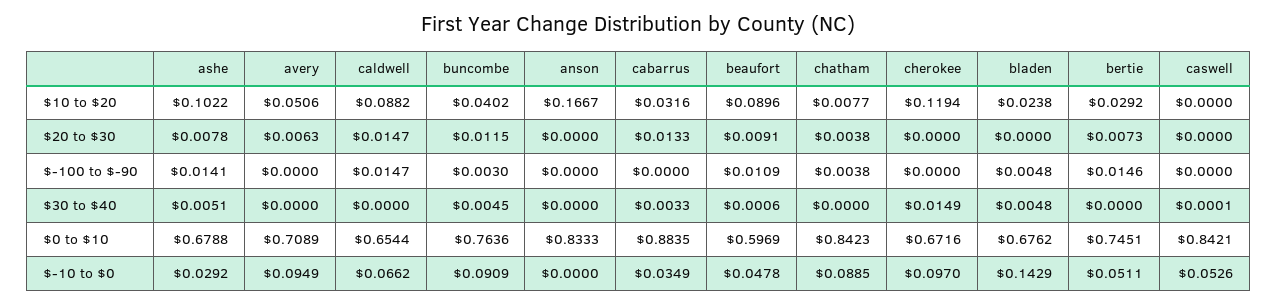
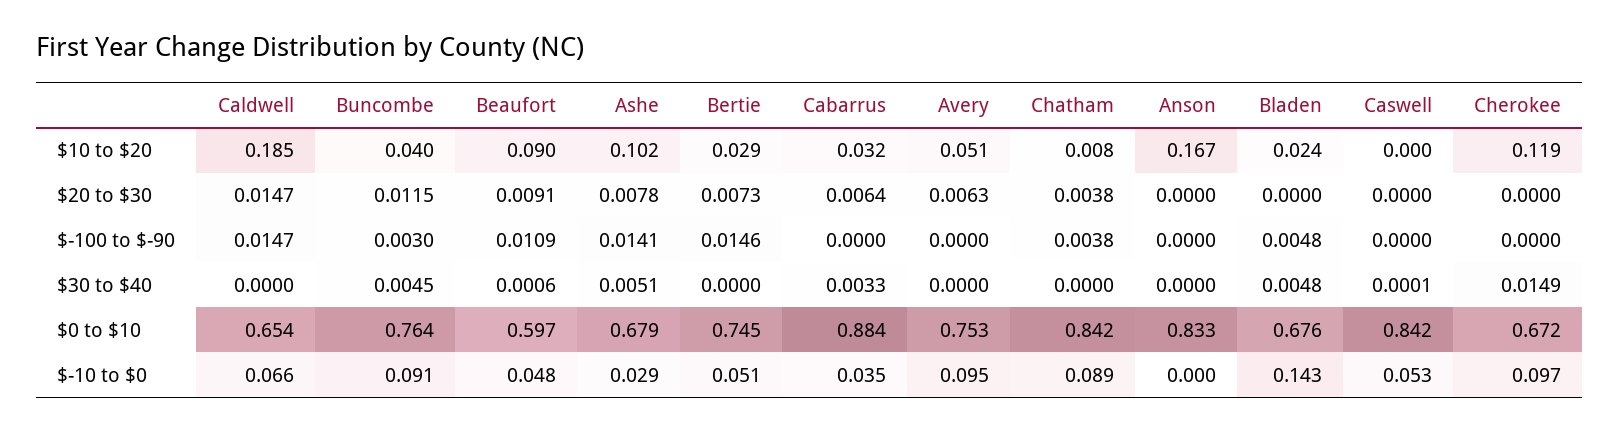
  {
    "ashe": {
      "$10 to $20": 0.1022,
      "$20 to $30": 0.0078,
      "$-100 to $-90": 0.0141,
      "$30 to $40": 0.0051,
      "$0 to $10": 0.6788,
      "$-10 to $0": 0.0292
    },
    "avery": {
      "$10 to $20": 0.0506,
      "$20 to $30": 0.0063,
      "$-100 to $-90": 0,
      "$30 to $40": 0,
-     "$0 to $10": 0.7089,
+     "$0 to $10": 0.753,
      "$-10 to $0": 0.0949
    },
    "caldwell": {
-     "$10 to $20": 0.0882,
+     "$10 to $20": 0.185,
      "$20 to $30": 0.0147,
      "$-100 to $-90": 0.0147,
      "$30 to $40": 0,
      "$0 to $10": 0.6544,
      "$-10 to $0": 0.0662
    },
    "buncombe": {
      "$10 to $20": 0.0402,
      "$20 to $30": 0.0115,
      "$-100 to $-90": 0.003,
      "$30 to $40": 0.0045,
      "$0 to $10": 0.7636,
      "$-10 to $0": 0.0909
    },
    "anson": {
      "$10 to $20": 0.1667,
      "$20 to $30": 0,
      "$-100 to $-90": 0,
      "$30 to $40": 0,
      "$0 to $10": 0.8333,
      "$-10 to $0": 0
    },
    "cabarrus": {
      "$10 to $20": 0.0316,
-     "$20 to $30": 0.0133,
+     "$20 to $30": 0.0064,
      "$-100 to $-90": 0,
      "$30 to $40": 0.0033,
      "$0 to $10": 0.8835,
      "$-10 to $0": 0.0349
    },
    "beaufort": {
      "$10 to $20": 0.0896,
      "$20 to $30": 0.0091,
      "$-100 to $-90": 0.0109,
      "$30 to $40": 0.0006,
      "$0 to $10": 0.5969,
      "$-10 to $0": 0.0478
    },
    "chatham": {
      "$10 to $20": 0.0077,
      "$20 to $30": 0.0038,
      "$-100 to $-90": 0.0038,
      "$30 to $40": 0,
      "$0 to $10": 0.8423,
      "$-10 to $0": 0.0885
    },
    "cherokee": {
      "$10 to $20": 0.1194,
      "$20 to $30": 0,
      "$-100 to $-90": 0,
      "$30 to $40": 0.0149,
      "$0 to $10": 0.6716,
      "$-10 to $0": 0.097
    },
    "bladen": {
      "$10 to $20": 0.0238,
      "$20 to $30": 0,
      "$-100 to $-90": 0.0048,
      "$30 to $40": 0.0048,
      "$0 to $10": 0.6762,
      "$-10 to $0": 0.1429
    },
    "bertie": {
      "$10 to $20": 0.0292,
      "$20 to $30": 0.0073,
      "$-100 to $-90": 0.0146,
      "$30 to $40": 0,
      "$0 to $10": 0.7451,
      "$-10 to $0": 0.0511
    },
    "caswell": {
      "$10 to $20": 0,
      "$20 to $30": 0,
      "$-100 to $-90": 0,
      "$30 to $40": 0.0001,
      "$0 to $10": 0.8421,
      "$-10 to $0": 0.0526
    }
  }

